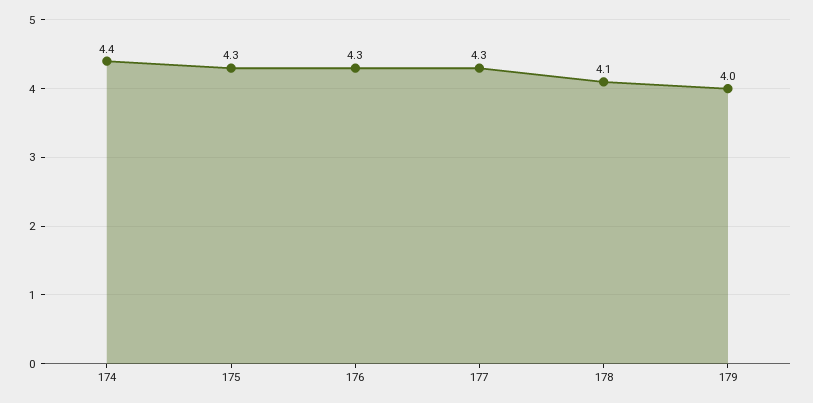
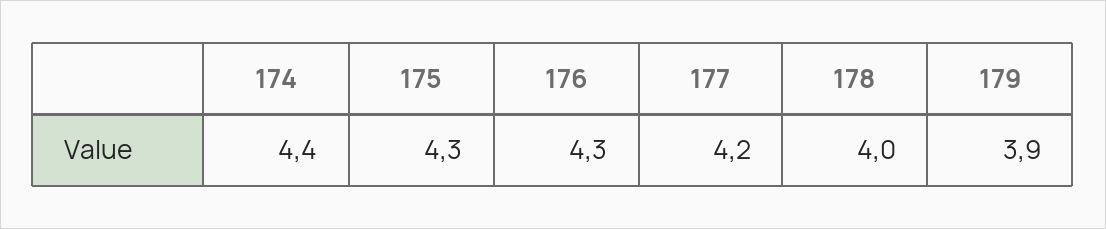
  {
    "174": 4.4,
    "175": 4.3,
    "176": 4.3,
-   "177": 4.3,
+   "177": 4.2,
-   "178": 4.1,
+   "178": 4,
-   "179": 4
+   "179": 3.9
  }

